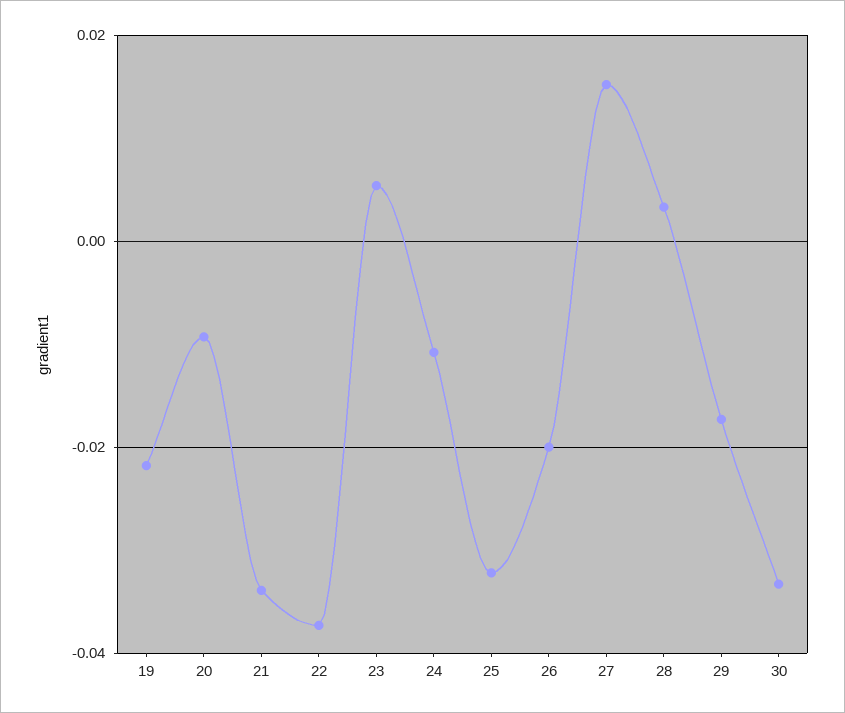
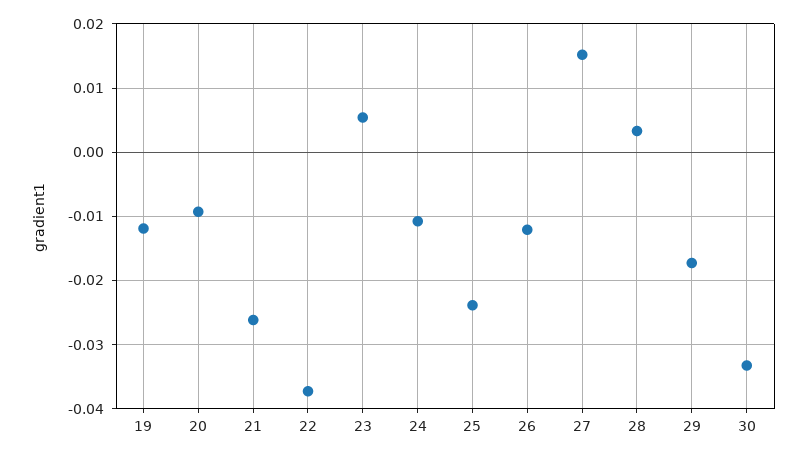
  {
-   "19": -0.022,
+   "19": -0.012,
    "20": -0.009,
-   "21": -0.034,
+   "21": -0.026,
    "22": -0.037,
    "23": 0.005,
    "24": -0.011,
-   "25": -0.032,
+   "25": -0.024,
-   "26": -0.02,
+   "26": -0.012,
    "27": 0.015,
    "28": 0.003,
    "29": -0.017,
    "30": -0.033
  }

